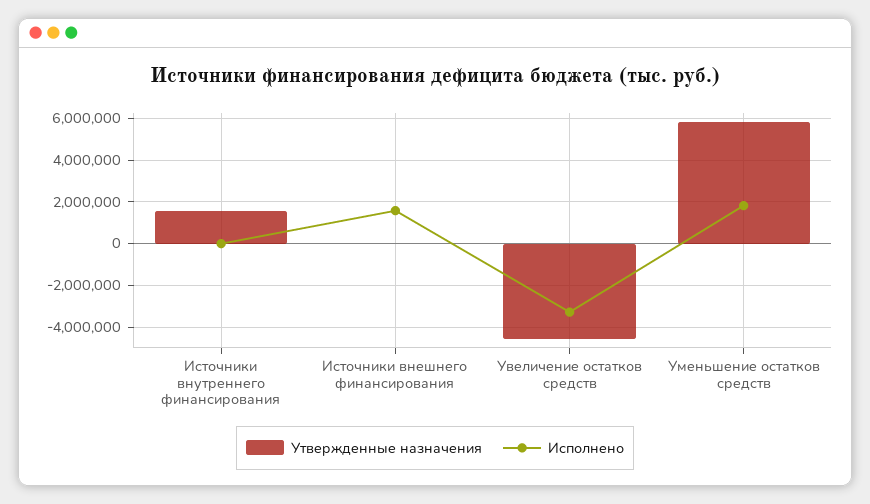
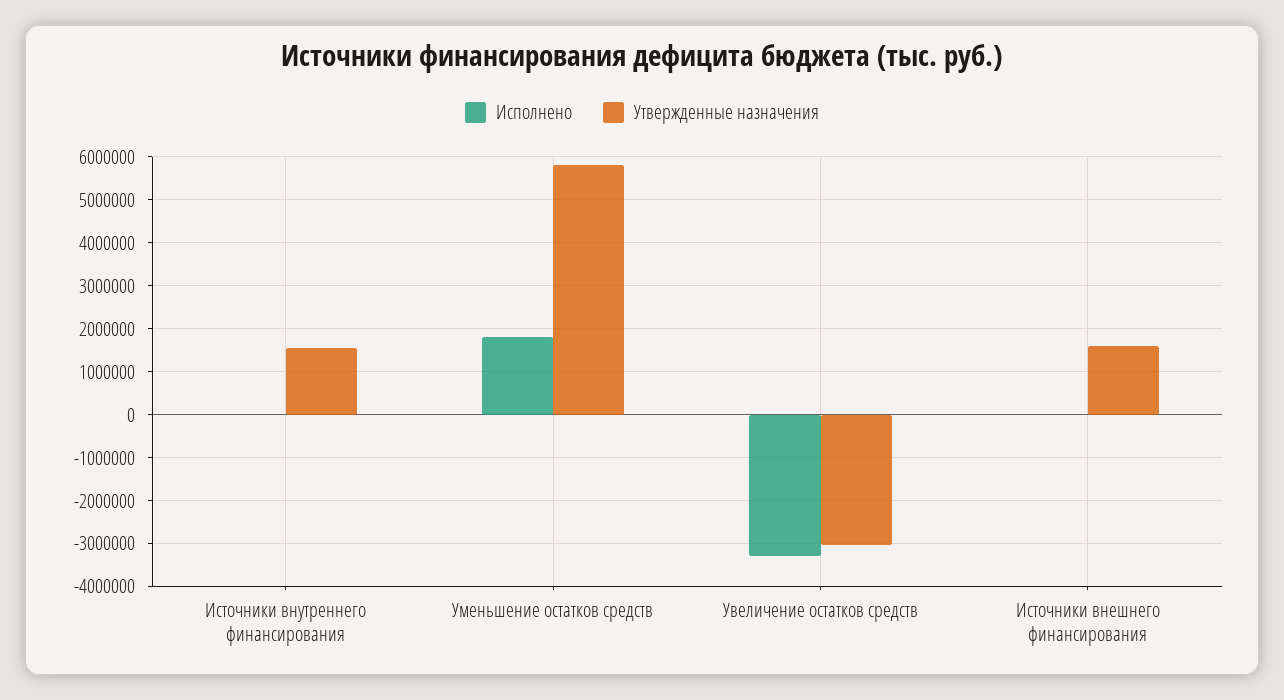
  {
    "Утвержденные назначения": {
      "Источники внутреннего финансирования": 1600000,
-     "Источники внешнего финансирования": 0,
+     "Источники внешнего финансирования": 1600000,
-     "Увеличение остатков средств": -4500000,
+     "Увеличение остатков средств": -3000000,
      "Уменьшение остатков средств": 5800000
    },
    "Исполнено": {
      "Источники внутреннего финансирования": 0,
-     "Источники внешнего финансирования": 1500000,
+     "Источники внешнего финансирования": 0,
      "Увеличение остатков средств": -3200000,
      "Уменьшение остатков средств": 1800000
    }
  }

